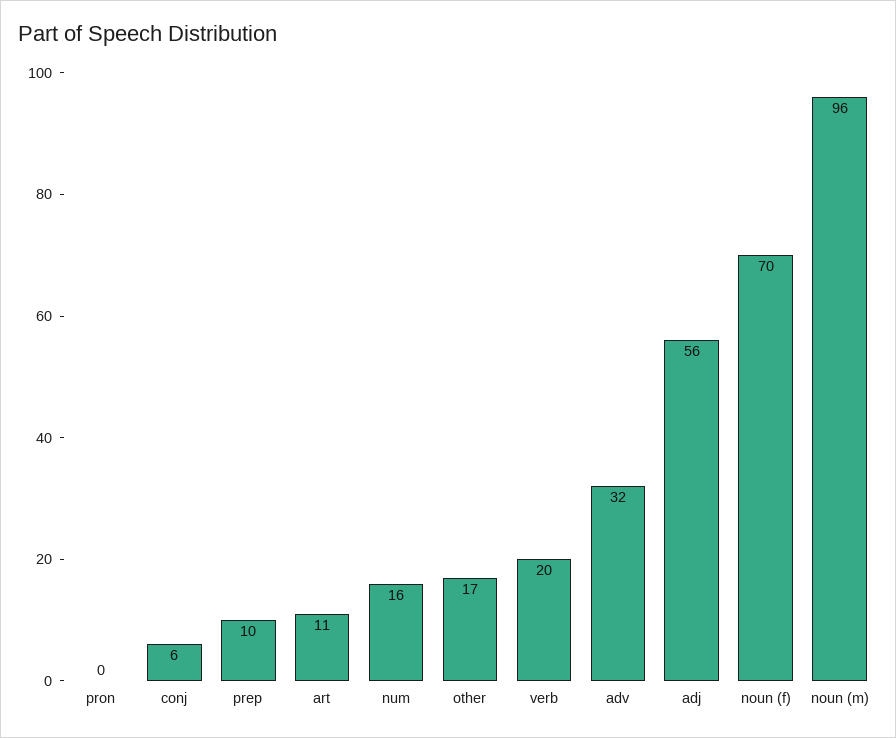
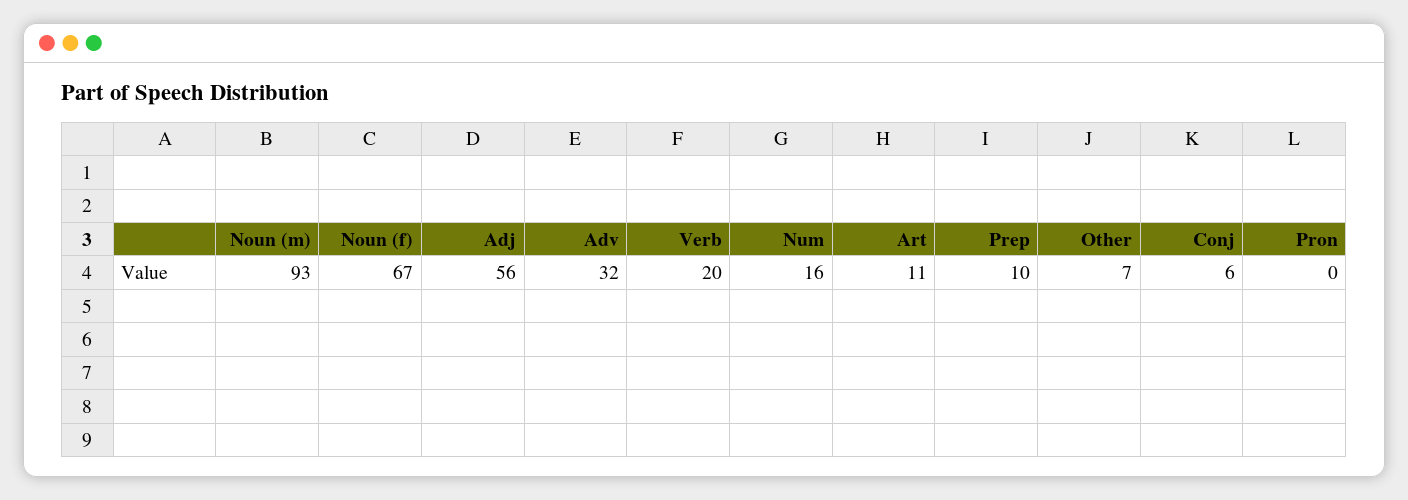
  {
    "pron": 0,
    "conj": 6,
    "prep": 10,
    "art": 11,
    "num": 16,
-   "other": 17,
+   "other": 7,
    "verb": 20,
    "adv": 32,
    "adj": 56,
-   "noun (f)": 70,
+   "noun (f)": 67,
-   "noun (m)": 96
+   "noun (m)": 93
  }

